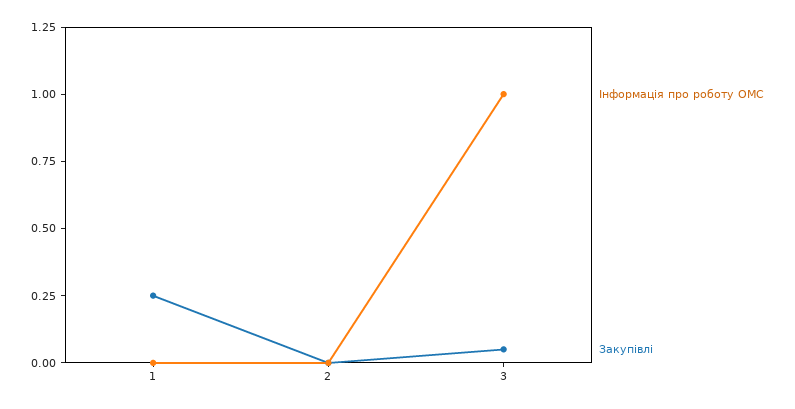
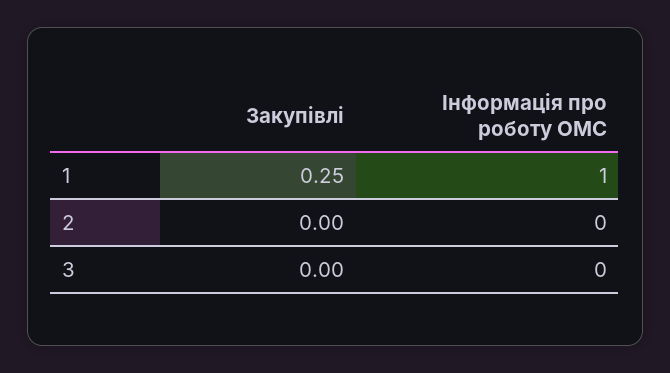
  {
    "Інформація про роботу ОМС": {
-     "1": 0,
+     "1": 1,
      "2": 0,
-     "3": 1
+     "3": 0
    },
    "Закупівлі": {
      "1": 0.25,
      "2": 0,
-     "3": 0.05
+     "3": 0
    }
  }

